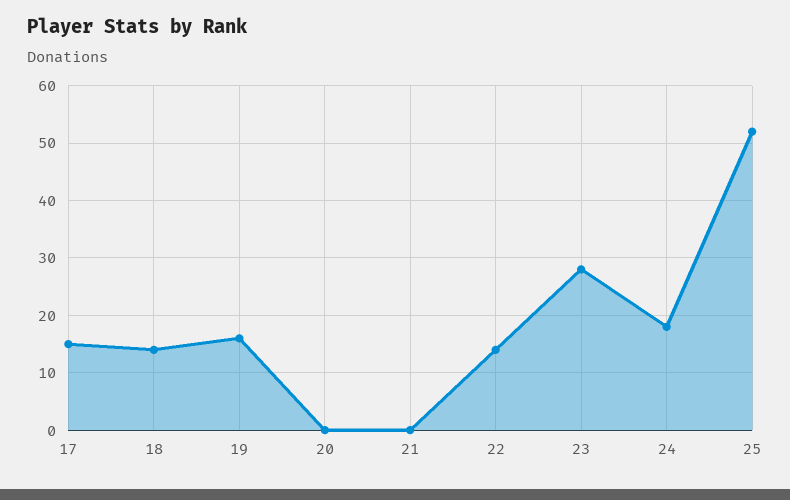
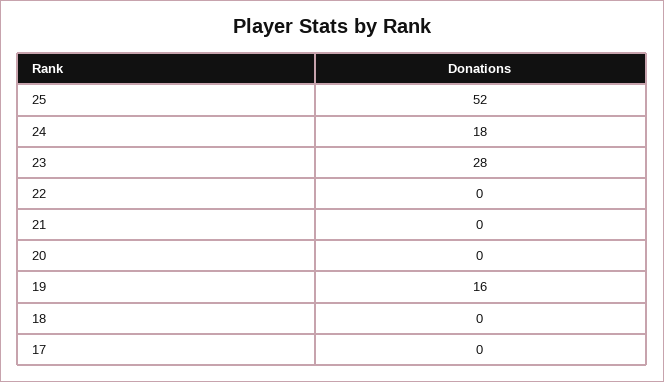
  {
-   "17": 15,
+   "17": 0,
-   "18": 15,
+   "18": 0,
    "19": 16,
    "20": 0,
    "21": 0,
-   "22": 15,
+   "22": 0,
    "23": 28,
    "24": 18,
    "25": 52
  }

